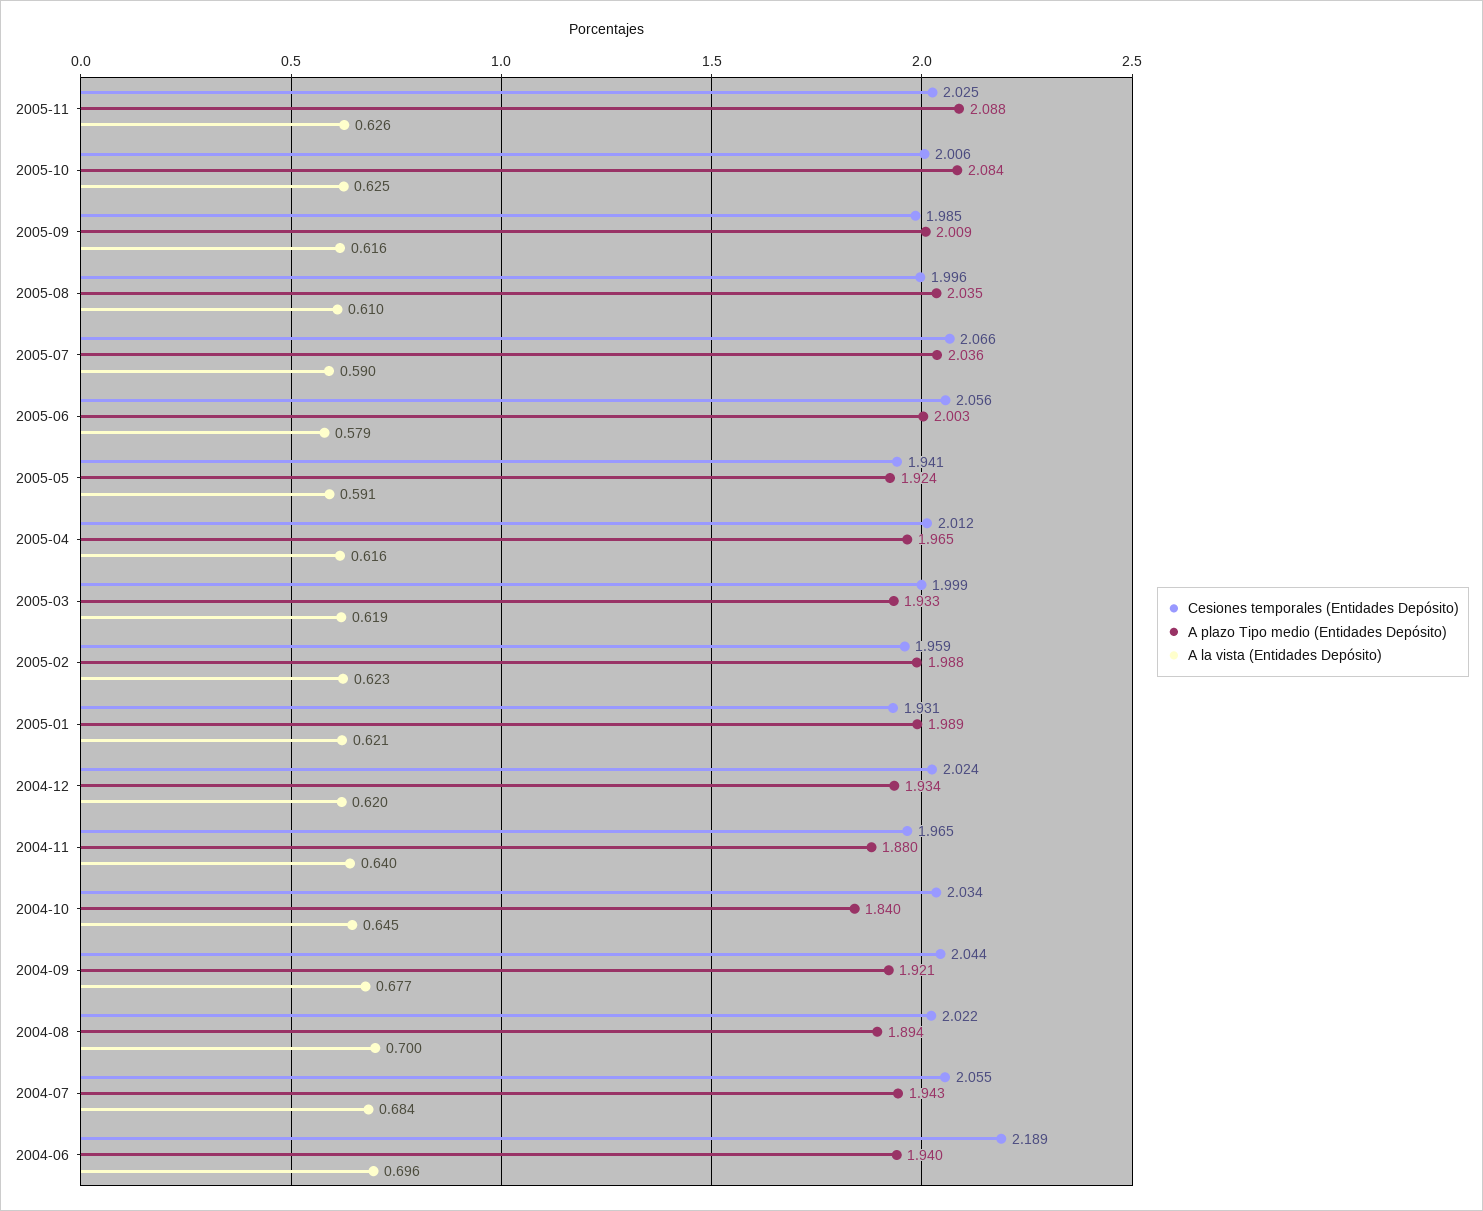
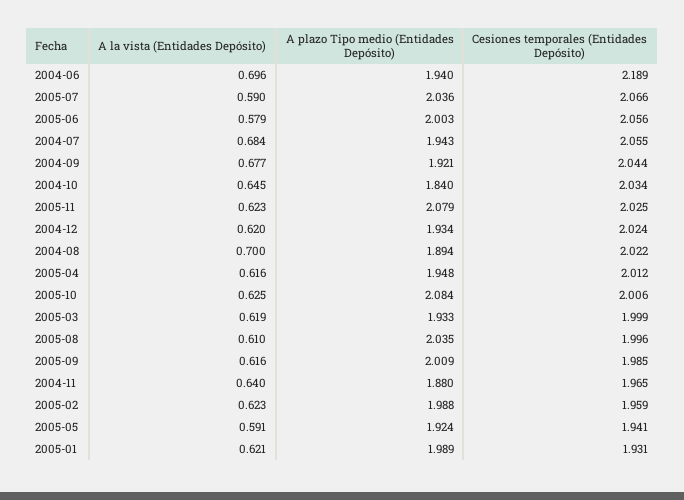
  {
    "Cesiones temporales (Entidades Depósito)": {
      "2005-11": 2.025,
      "2005-10": 2.006,
      "2005-09": 1.985,
      "2005-08": 1.996,
      "2005-07": 2.066,
      "2005-06": 2.056,
      "2005-05": 1.941,
      "2005-04": 2.012,
      "2005-03": 1.999,
      "2005-02": 1.959,
      "2005-01": 1.931,
      "2004-12": 2.024,
      "2004-11": 1.965,
      "2004-10": 2.034,
      "2004-09": 2.044,
      "2004-08": 2.022,
      "2004-07": 2.055,
      "2004-06": 2.189
    },
    "A plazo Tipo medio (Entidades Depósito)": {
-     "2005-11": 2.088,
+     "2005-11": 2.079,
      "2005-10": 2.084,
      "2005-09": 2.009,
      "2005-08": 2.035,
      "2005-07": 2.036,
      "2005-06": 2.003,
      "2005-05": 1.924,
-     "2005-04": 1.965,
+     "2005-04": 1.948,
      "2005-03": 1.933,
      "2005-02": 1.988,
      "2005-01": 1.989,
      "2004-12": 1.934,
      "2004-11": 1.88,
      "2004-10": 1.84,
      "2004-09": 1.921,
      "2004-08": 1.894,
      "2004-07": 1.943,
      "2004-06": 1.94
    },
    "A la vista (Entidades Depósito)": {
-     "2005-11": 0.626,
+     "2005-11": 0.623,
      "2005-10": 0.625,
      "2005-09": 0.616,
      "2005-08": 0.61,
      "2005-07": 0.59,
      "2005-06": 0.579,
      "2005-05": 0.591,
      "2005-04": 0.616,
      "2005-03": 0.619,
      "2005-02": 0.623,
      "2005-01": 0.621,
      "2004-12": 0.62,
      "2004-11": 0.64,
      "2004-10": 0.645,
      "2004-09": 0.677,
      "2004-08": 0.7,
      "2004-07": 0.684,
      "2004-06": 0.696
    }
  }

